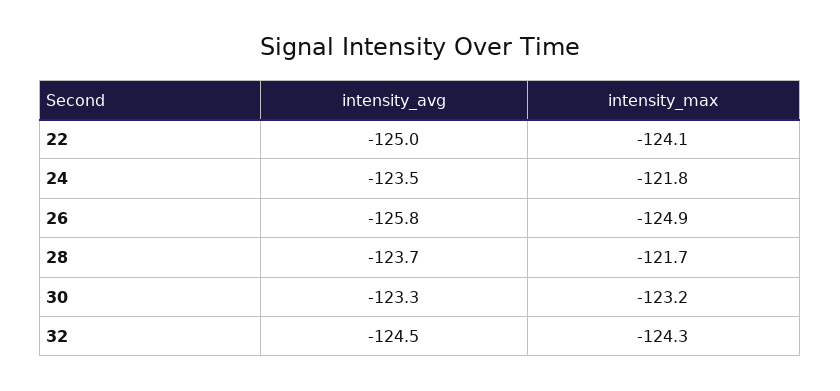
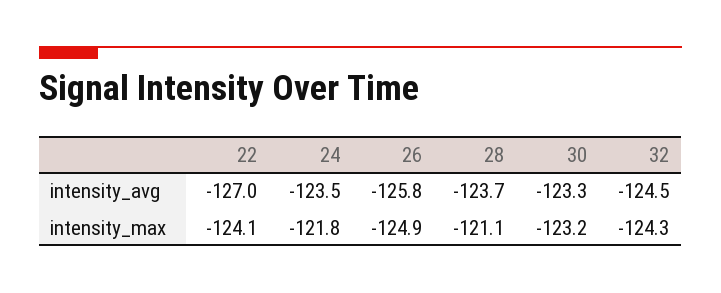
  {
    "intensity_avg": {
-     "22": -125,
+     "22": -127,
      "24": -123.5,
      "26": -125.8,
      "28": -123.7,
      "30": -123.3,
      "32": -124.5
    },
    "intensity_max": {
      "22": -124.1,
      "24": -121.8,
      "26": -124.9,
-     "28": -121.7,
+     "28": -121.1,
      "30": -123.2,
      "32": -124.3
    }
  }

